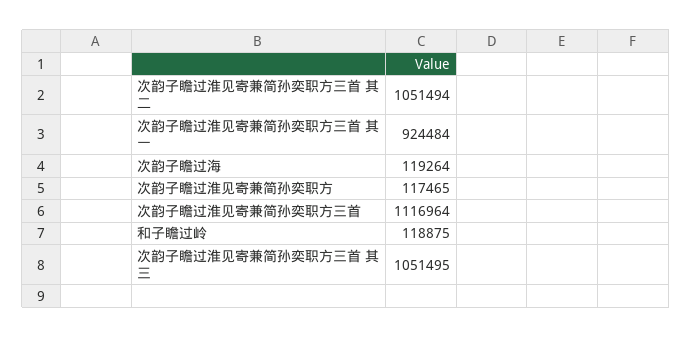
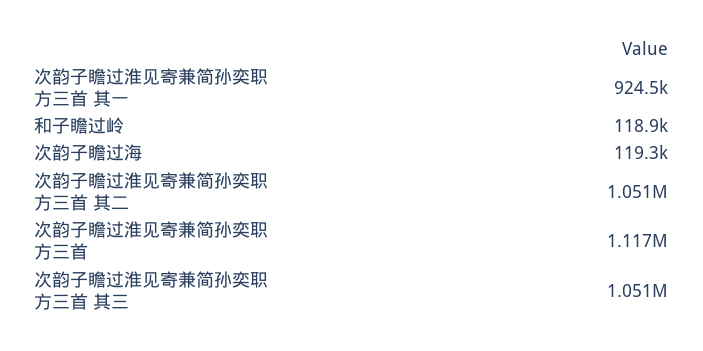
  {
    "次韵子瞻过淮见寄兼简孙奕职方三首 其二": 1051494,
    "次韵子瞻过淮见寄兼简孙奕职方三首 其一": 924484,
    "次韵子瞻过海": 119264,
-   "次韵子瞻过淮见寄兼简孙奕职方": 117465,
    "次韵子瞻过淮见寄兼简孙奕职方三首": 1116964,
    "和子瞻过岭": 118875,
    "次韵子瞻过淮见寄兼简孙奕职方三首 其三": 1051495
  }

